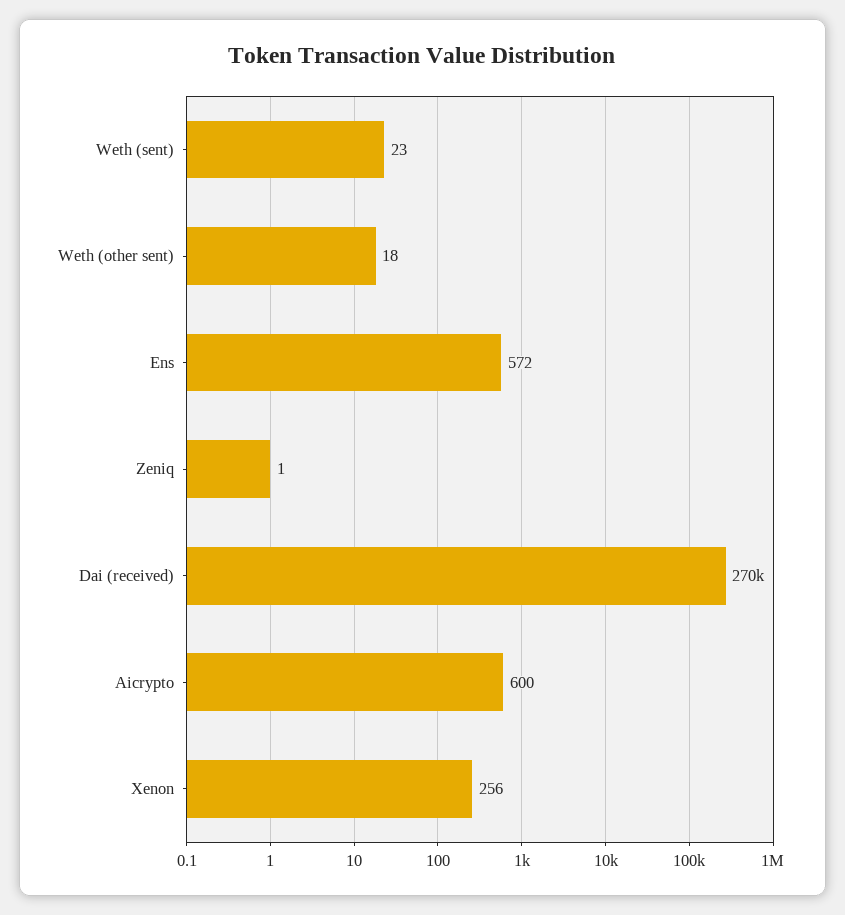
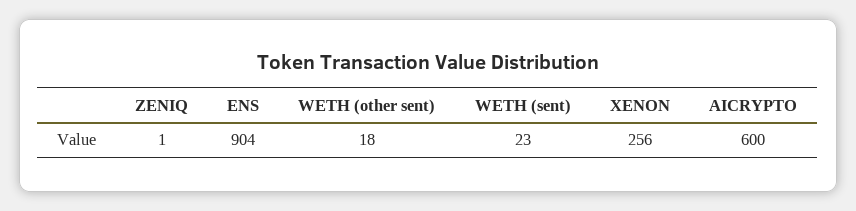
  {
    "Weth (sent)": 23,
    "Weth (other sent)": 18,
-   "Ens": 572,
+   "Ens": 904,
    "Zeniq": 1,
-   "Dai (received)": 270000,
    "Aicrypto": 600,
    "Xenon": 256
  }

